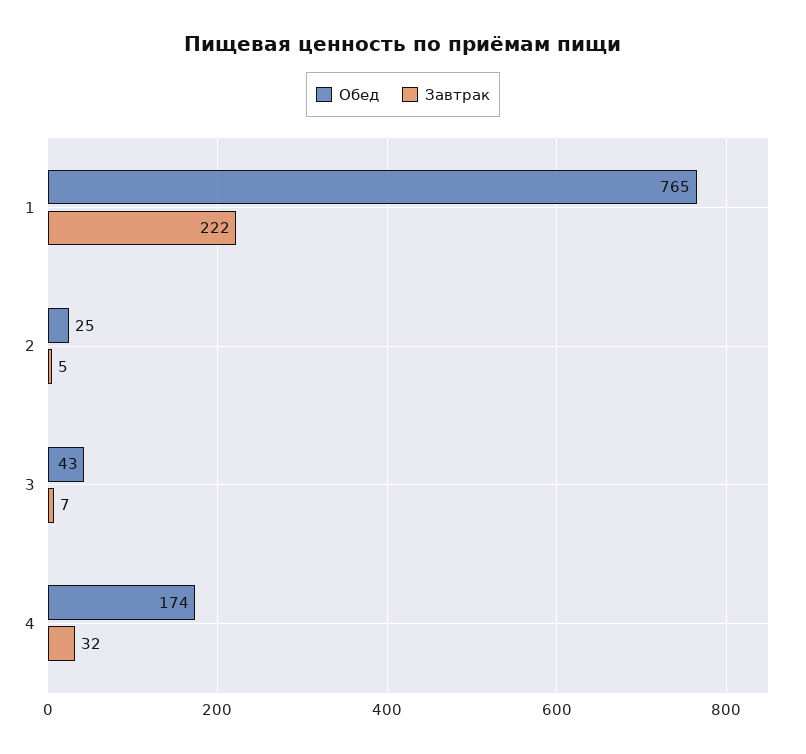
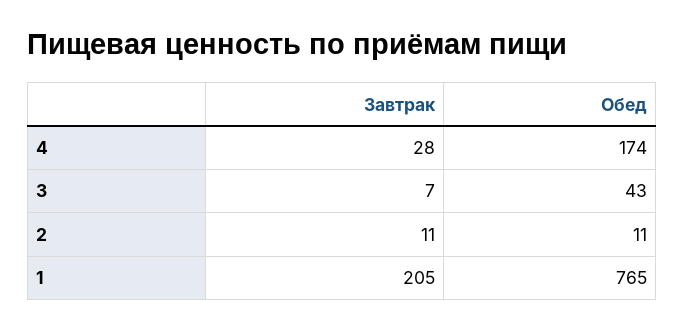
  {
    "Обед": {
      "1": 765,
-     "2": 25,
+     "2": 11,
      "3": 43,
      "4": 174
    },
    "Завтрак": {
-     "1": 222,
+     "1": 205,
-     "2": 5,
+     "2": 11,
      "3": 7,
-     "4": 32
+     "4": 28
    }
  }

